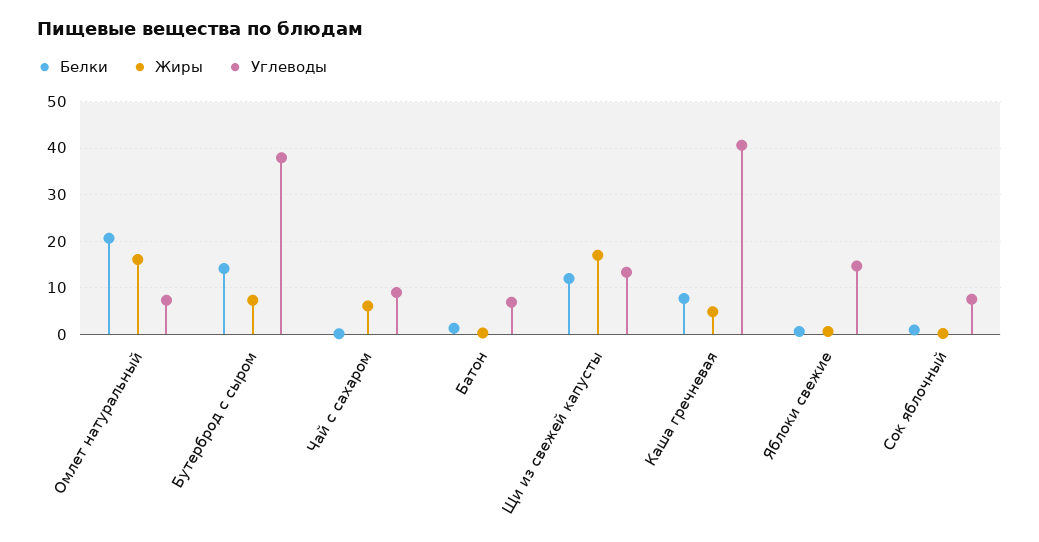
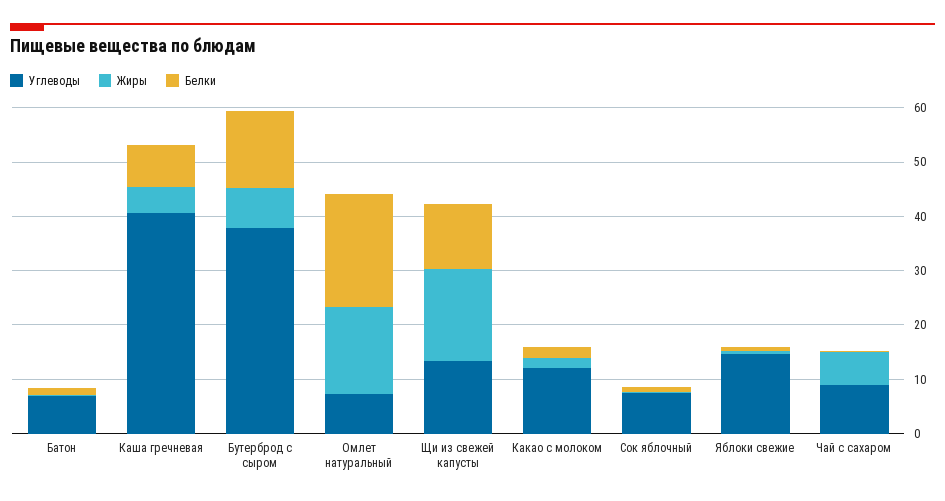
  {
    "Белки": {
      "Омлет натуральный": 20,
      "Бутерброд с сыром": 14,
      "Чай с сахаром": 0,
      "Батон": 2,
      "Щи из свежей капусты": 12,
      "Каша гречневая": 8,
      "Яблоки свежие": 0,
-     "Сок яблочный": 0
+     "Сок яблочный": 0,
+     "Какао с молоком": 2
    },
    "Жиры": {
      "Омлет натуральный": 16,
      "Бутерброд с сыром": 8,
      "Чай с сахаром": 6,
      "Батон": 0,
      "Щи из свежей капусты": 16,
      "Каша гречневая": 4,
      "Яблоки свежие": 0,
-     "Сок яблочный": 0
+     "Сок яблочный": 0,
+     "Какао с молоком": 2
    },
    "Углеводы": {
      "Омлет натуральный": 8,
      "Бутерброд с сыром": 38,
      "Чай с сахаром": 10,
      "Батон": 6,
      "Щи из свежей капусты": 14,
      "Каша гречневая": 40,
      "Яблоки свежие": 14,
-     "Сок яблочный": 8
+     "Сок яблочный": 8,
+     "Какао с молоком": 12
    }
  }

